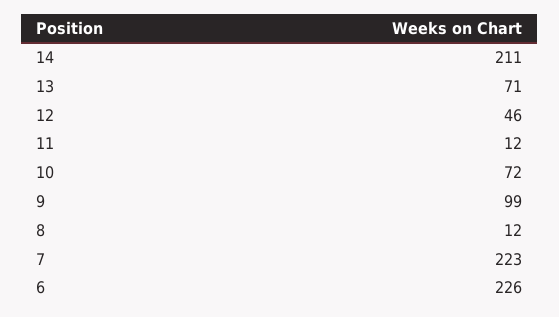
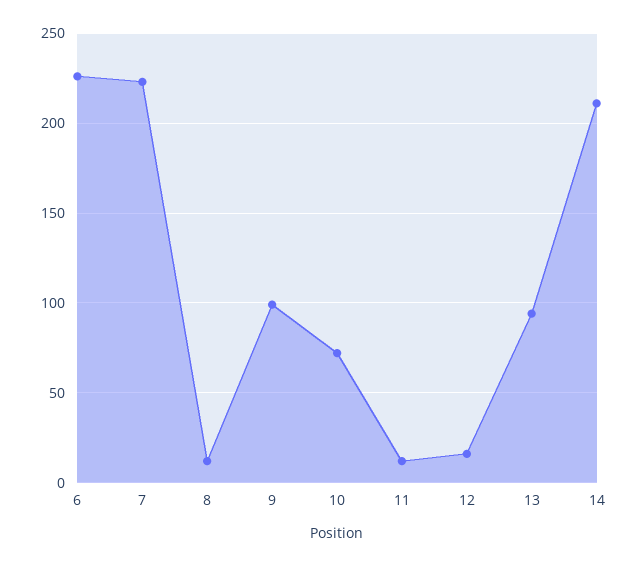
  {
    "14": 211,
-   "13": 71,
+   "13": 95,
-   "12": 46,
+   "12": 15,
    "11": 12,
    "10": 72,
    "9": 99,
    "8": 12,
    "7": 223,
    "6": 226
  }

